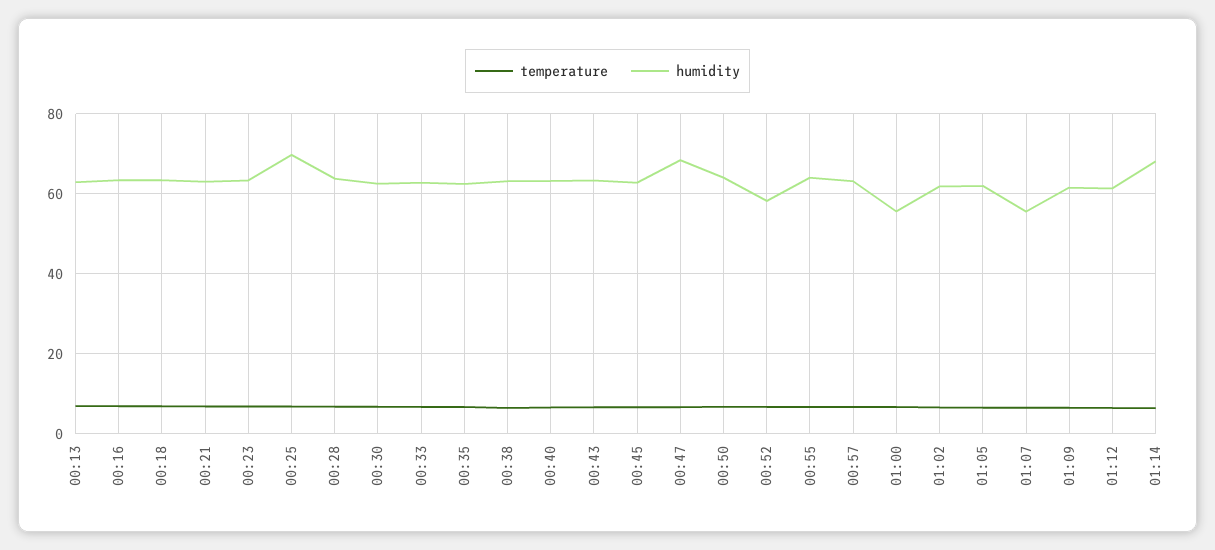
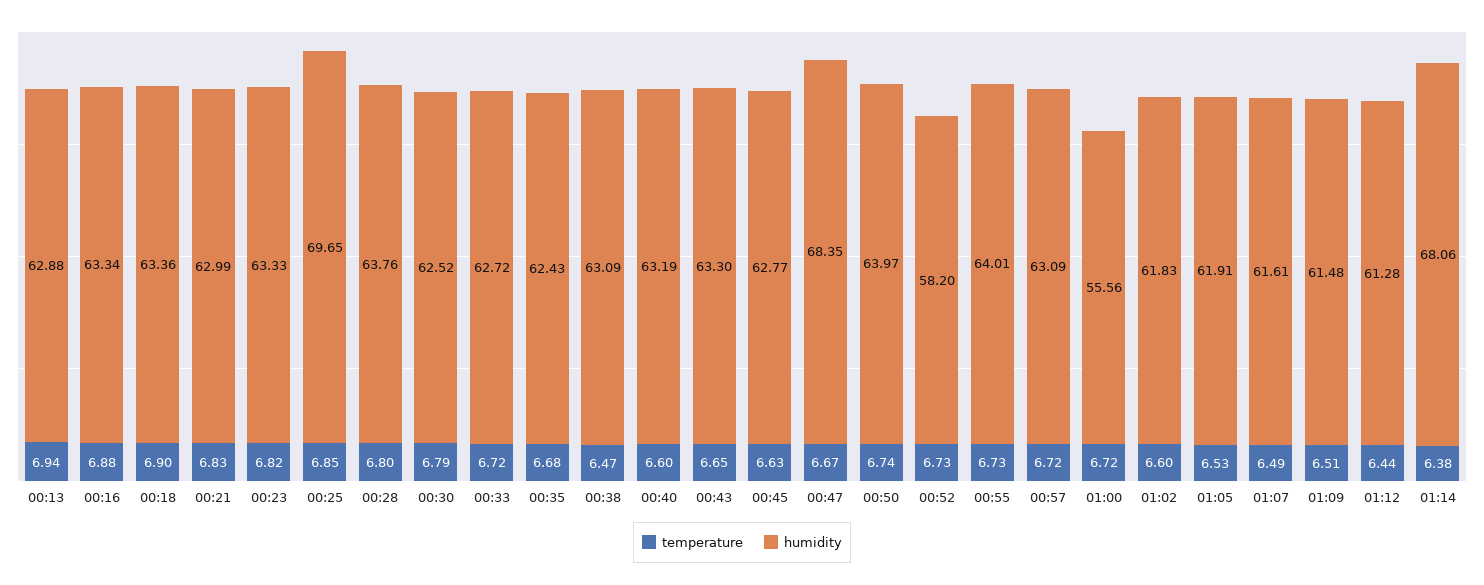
  {
    "temperature": {
      "00:13": 6.94,
      "00:16": 6.88,
      "00:18": 6.9,
      "00:21": 6.83,
      "00:23": 6.82,
      "00:25": 6.85,
      "00:28": 6.8,
      "00:30": 6.79,
      "00:33": 6.72,
      "00:35": 6.68,
      "00:38": 6.47,
      "00:40": 6.6,
      "00:43": 6.65,
      "00:45": 6.63,
      "00:47": 6.67,
      "00:50": 6.74,
      "00:52": 6.73,
      "00:55": 6.73,
      "00:57": 6.72,
      "01:00": 6.72,
      "01:02": 6.6,
      "01:05": 6.53,
      "01:07": 6.49,
      "01:09": 6.51,
      "01:12": 6.44,
      "01:14": 6.38
    },
    "humidity": {
      "00:13": 62.88,
      "00:16": 63.34,
      "00:18": 63.36,
      "00:21": 62.99,
      "00:23": 63.33,
      "00:25": 69.65,
      "00:28": 63.76,
      "00:30": 62.52,
      "00:33": 62.72,
      "00:35": 62.43,
      "00:38": 63.09,
      "00:40": 63.19,
      "00:43": 63.3,
      "00:45": 62.77,
      "00:47": 68.35,
      "00:50": 63.97,
      "00:52": 58.2,
      "00:55": 64.01,
      "00:57": 63.09,
      "01:00": 55.56,
      "01:02": 61.83,
      "01:05": 61.91,
-     "01:07": 56,
+     "01:07": 61.61,
      "01:09": 61.48,
      "01:12": 61.28,
      "01:14": 68.06
    }
  }

